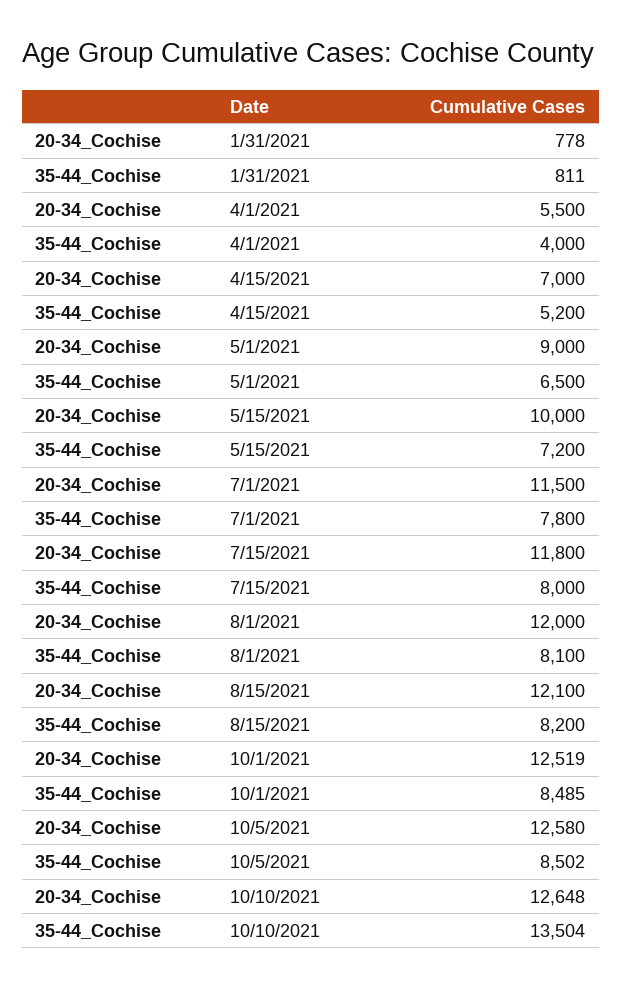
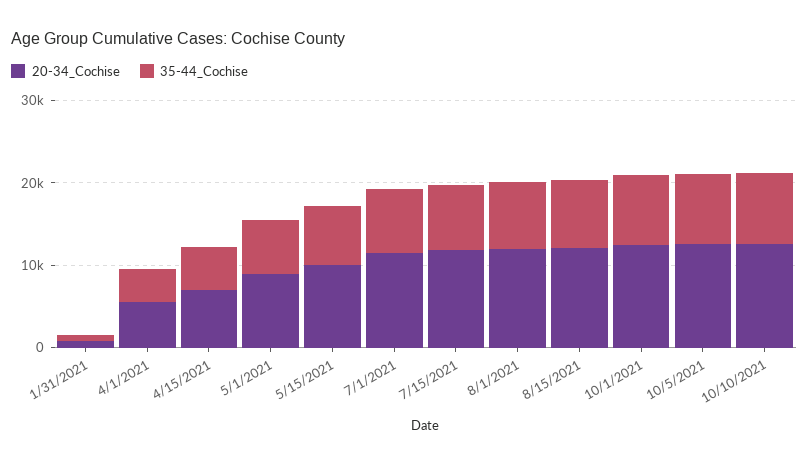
  {
    "20-34_Cochise": {
      "1/31/2021": 778,
      "4/1/2021": 5500,
      "4/15/2021": 7000,
      "5/1/2021": 9000,
      "5/15/2021": 10000,
      "7/1/2021": 11500,
      "7/15/2021": 11800,
      "8/1/2021": 12000,
      "8/15/2021": 12100,
      "10/1/2021": 12519,
      "10/5/2021": 12580,
      "10/10/2021": 12648
    },
    "35-44_Cochise": {
      "1/31/2021": 811,
      "4/1/2021": 4000,
      "4/15/2021": 5200,
      "5/1/2021": 6500,
      "5/15/2021": 7200,
      "7/1/2021": 7800,
      "7/15/2021": 8000,
      "8/1/2021": 8100,
      "8/15/2021": 8200,
      "10/1/2021": 8485,
      "10/5/2021": 8502,
-     "10/10/2021": 13504
+     "10/10/2021": 8000
    }
  }

